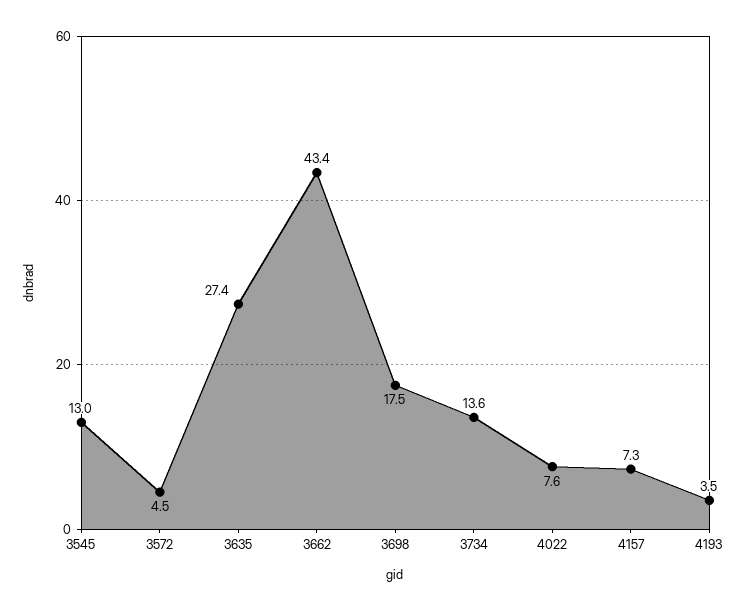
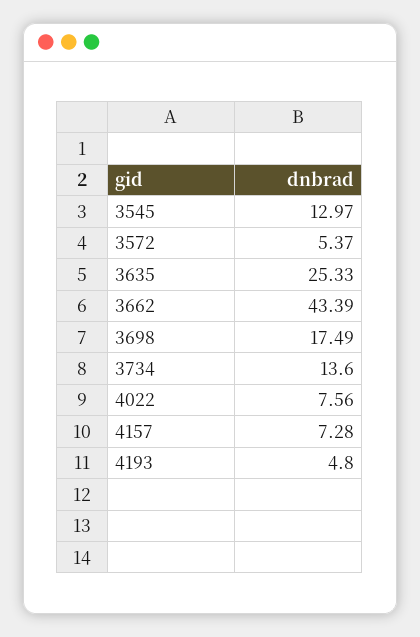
  {
    "3545": 12.97,
-   "3572": 4.5,
+   "3572": 5.37,
-   "3635": 27.4,
+   "3635": 25.33,
    "3662": 43.39,
    "3698": 17.49,
    "3734": 13.6,
    "4022": 7.56,
    "4157": 7.28,
-   "4193": 3.5
+   "4193": 4.8
  }

